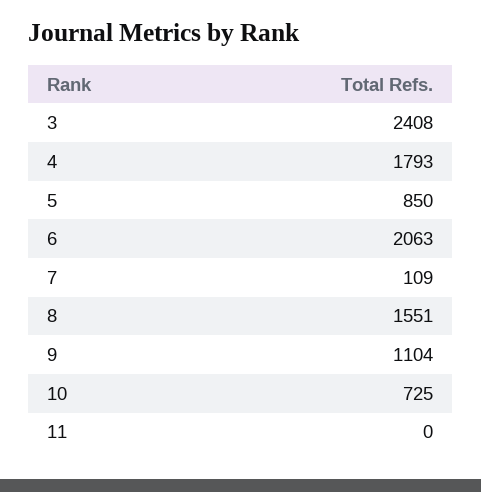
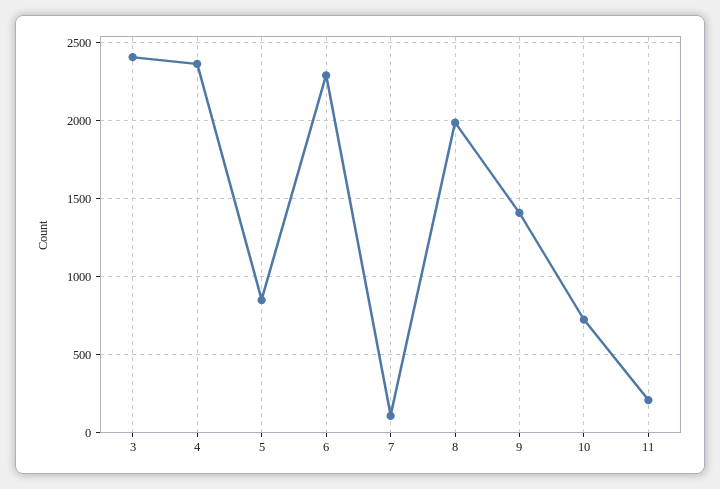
  {
    "3": 2408,
-   "4": 1793,
+   "4": 2350,
    "5": 850,
-   "6": 2063,
+   "6": 2300,
    "7": 109,
-   "8": 1551,
+   "8": 2000,
-   "9": 1104,
+   "9": 1400,
    "10": 725,
-   "11": 0
+   "11": 200
  }

